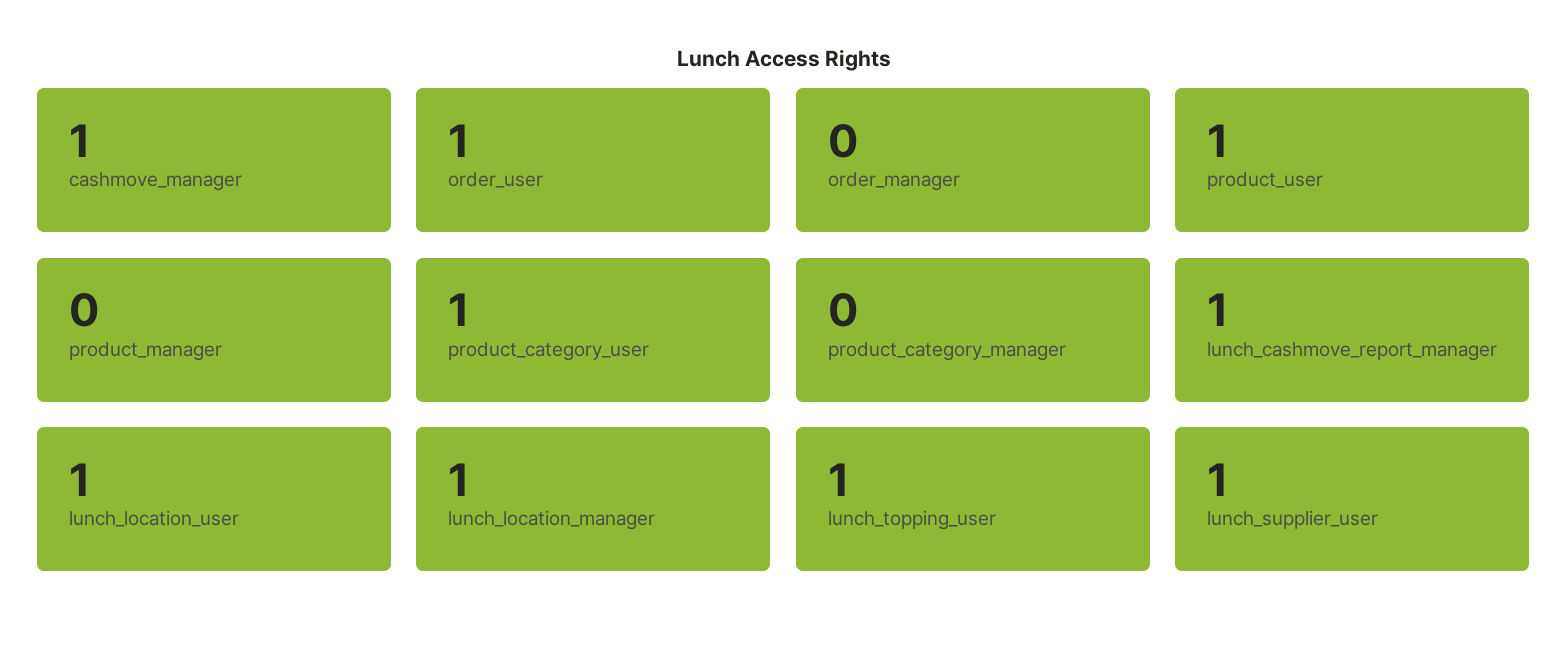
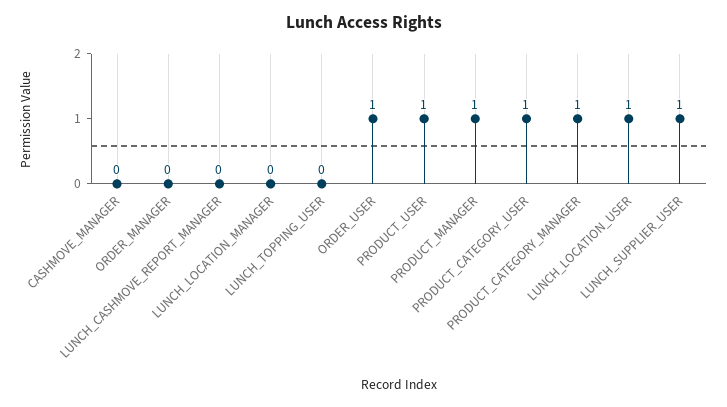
  {
-   "cashmove_manager": 1,
+   "cashmove_manager": 0,
    "order_user": 1,
    "order_manager": 0,
    "product_user": 1,
-   "product_manager": 0,
+   "product_manager": 1,
    "product_category_user": 1,
-   "product_category_manager": 0,
+   "product_category_manager": 1,
-   "lunch_cashmove_report_manager": 1,
+   "lunch_cashmove_report_manager": 0,
    "lunch_location_user": 1,
-   "lunch_location_manager": 1,
+   "lunch_location_manager": 0,
-   "lunch_topping_user": 1,
+   "lunch_topping_user": 0,
    "lunch_supplier_user": 1
  }

